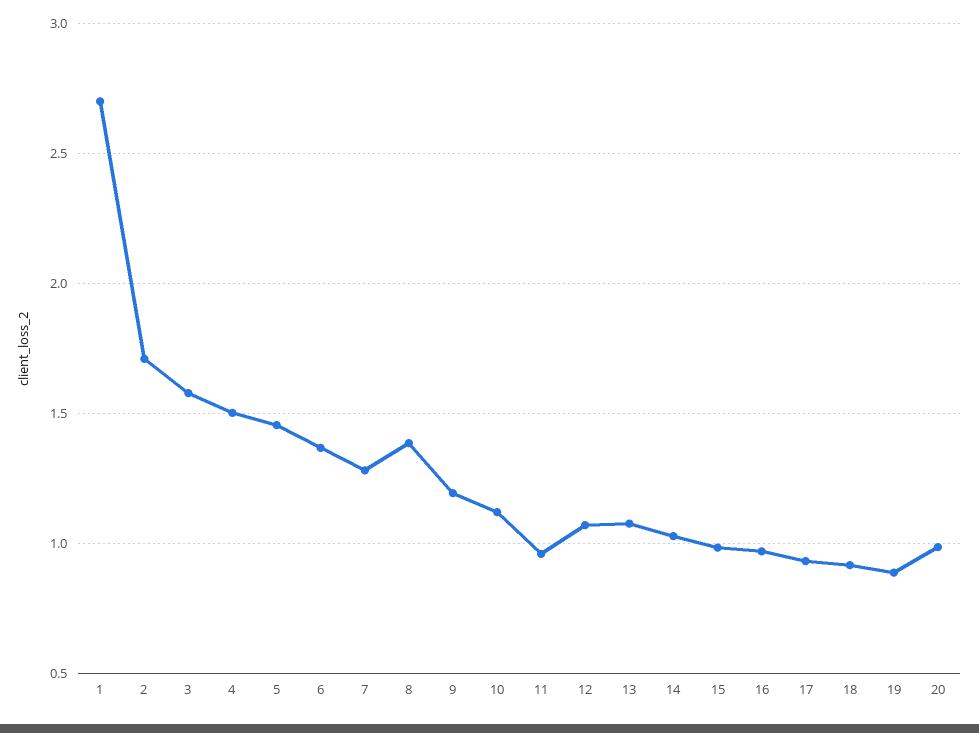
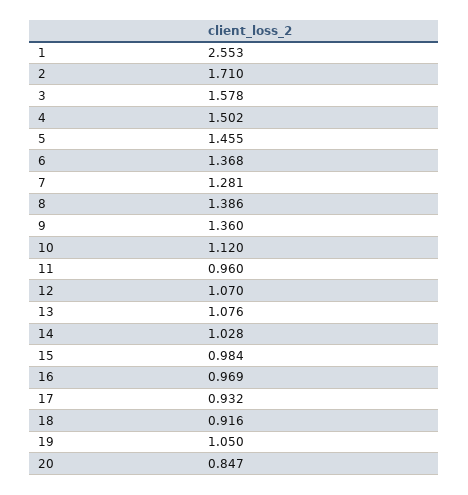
  {
-   "1": 2.7,
+   "1": 2.553,
    "2": 1.71,
    "3": 1.578,
    "4": 1.502,
    "5": 1.455,
    "6": 1.368,
    "7": 1.281,
    "8": 1.386,
-   "9": 1.2,
+   "9": 1.36,
    "10": 1.12,
    "11": 0.96,
    "12": 1.07,
    "13": 1.076,
    "14": 1.028,
    "15": 0.984,
    "16": 0.969,
    "17": 0.932,
    "18": 0.916,
-   "19": 0.9,
+   "19": 1.05,
-   "20": 1
+   "20": 0.847
  }

